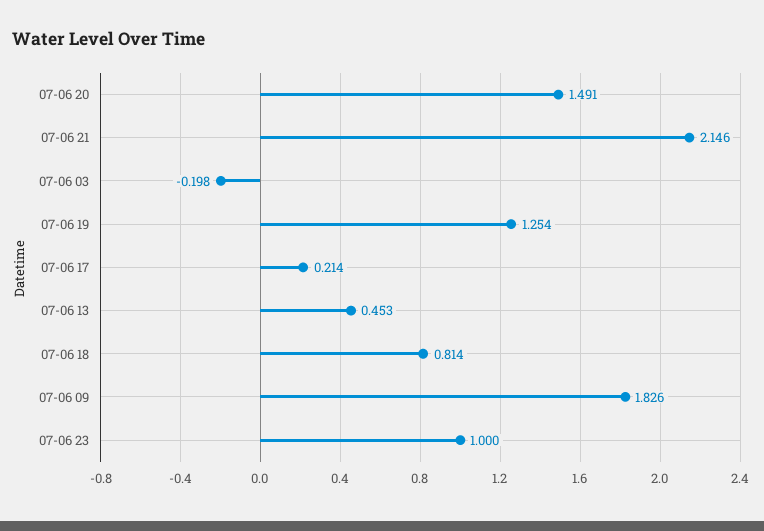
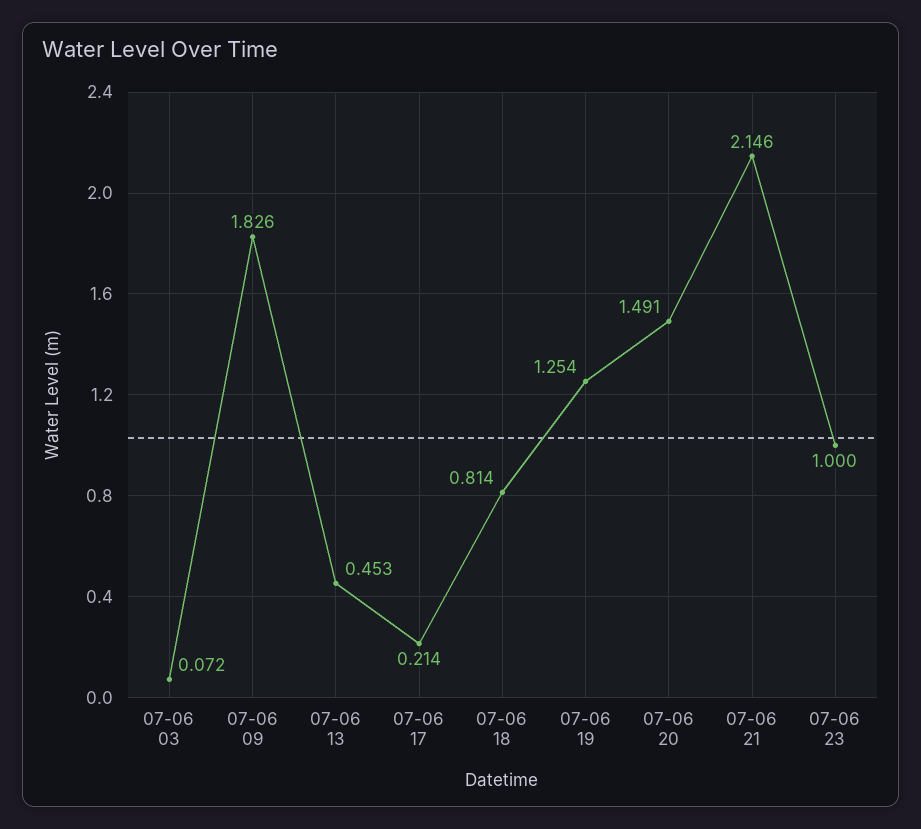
  {
    "07-06 20": 1.491,
    "07-06 21": 2.146,
-   "07-06 03": -0.198,
+   "07-06 03": 0.072,
    "07-06 19": 1.254,
    "07-06 17": 0.214,
    "07-06 13": 0.453,
    "07-06 18": 0.814,
    "07-06 09": 1.826,
    "07-06 23": 1
  }

